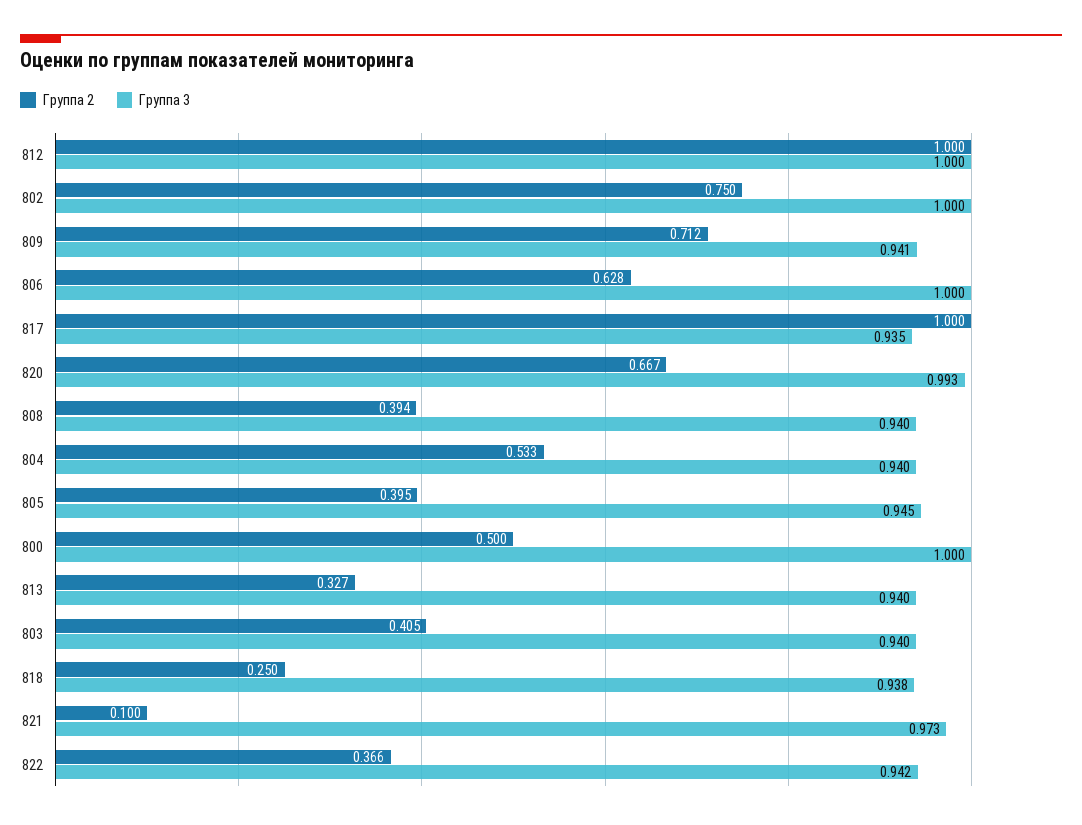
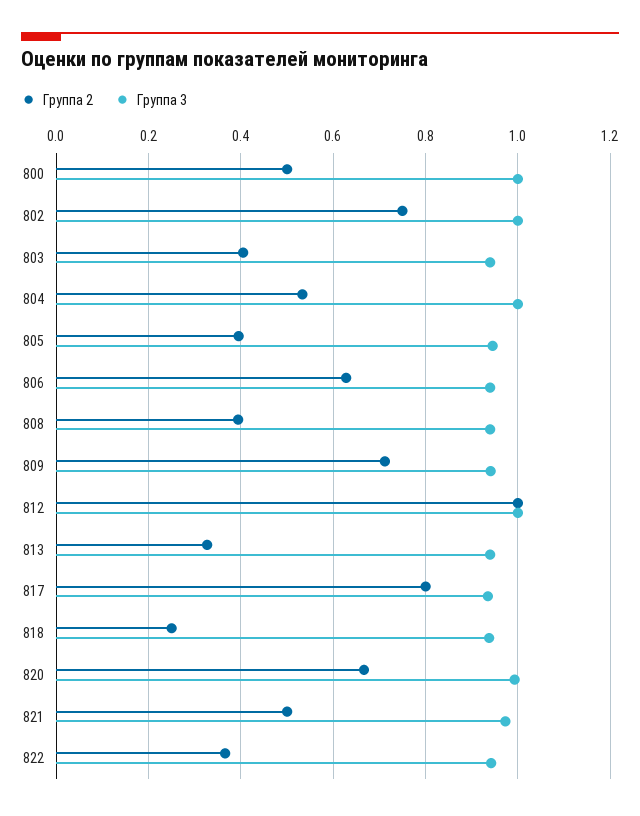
  {
    "Группа 2": {
      "812": 1,
      "802": 0.75,
      "809": 0.712,
      "806": 0.628,
-     "817": 1,
+     "817": 0.8,
      "820": 0.667,
      "808": 0.394,
      "804": 0.533,
      "805": 0.395,
      "800": 0.5,
      "813": 0.327,
      "803": 0.405,
      "818": 0.25,
-     "821": 0.1,
+     "821": 0.5,
      "822": 0.366
    },
    "Группа 3": {
      "812": 1,
      "802": 1,
      "809": 0.941,
-     "806": 1,
+     "806": 0.94,
      "817": 0.935,
      "820": 0.993,
      "808": 0.94,
-     "804": 0.94,
+     "804": 1,
      "805": 0.945,
      "800": 1,
      "813": 0.94,
      "803": 0.94,
      "818": 0.938,
      "821": 0.973,
      "822": 0.942
    }
  }

